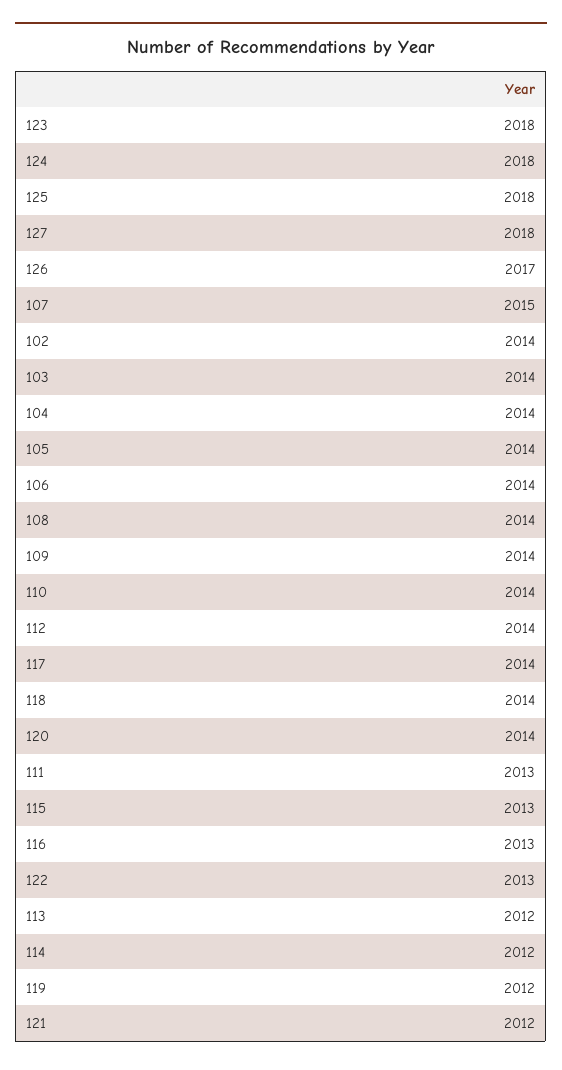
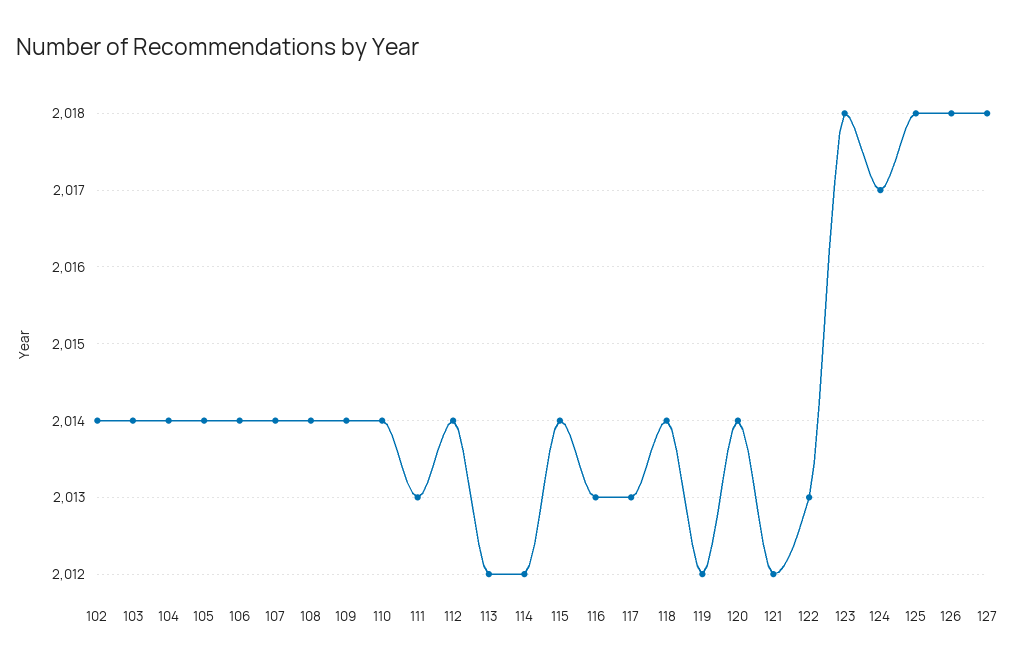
  {
    "123": 2018,
-   "124": 2018,
+   "124": 2017,
    "125": 2018,
    "127": 2018,
-   "126": 2017,
+   "126": 2018,
-   "107": 2015,
+   "107": 2014,
    "102": 2014,
    "103": 2014,
    "104": 2014,
    "105": 2014,
    "106": 2014,
    "108": 2014,
    "109": 2014,
    "110": 2014,
    "112": 2014,
-   "117": 2014,
+   "117": 2013,
    "118": 2014,
    "120": 2014,
    "111": 2013,
-   "115": 2013,
+   "115": 2014,
    "116": 2013,
    "122": 2013,
    "113": 2012,
    "114": 2012,
    "119": 2012,
    "121": 2012
  }

